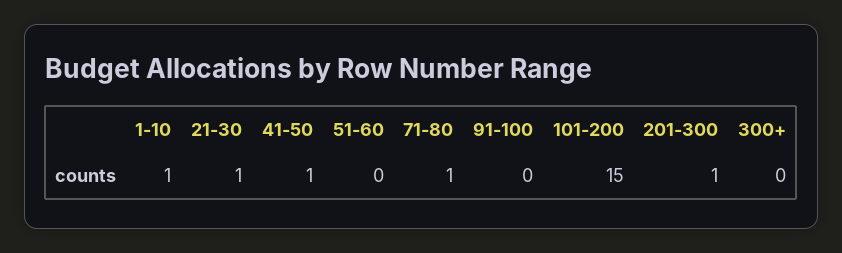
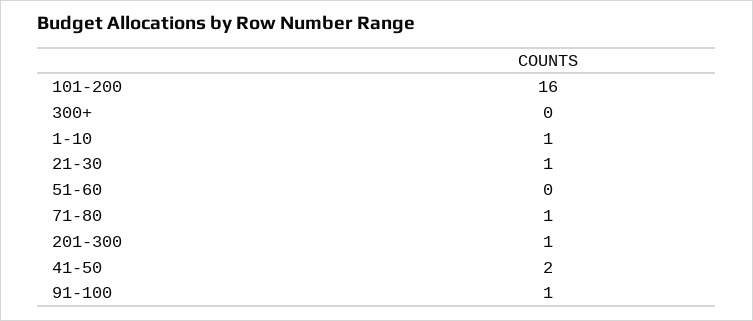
  {
    "1-10": 1,
    "21-30": 1,
-   "41-50": 1,
+   "41-50": 2,
    "51-60": 0,
    "71-80": 1,
-   "91-100": 0,
+   "91-100": 1,
-   "101-200": 15,
+   "101-200": 16,
    "201-300": 1,
    "300+": 0
  }

